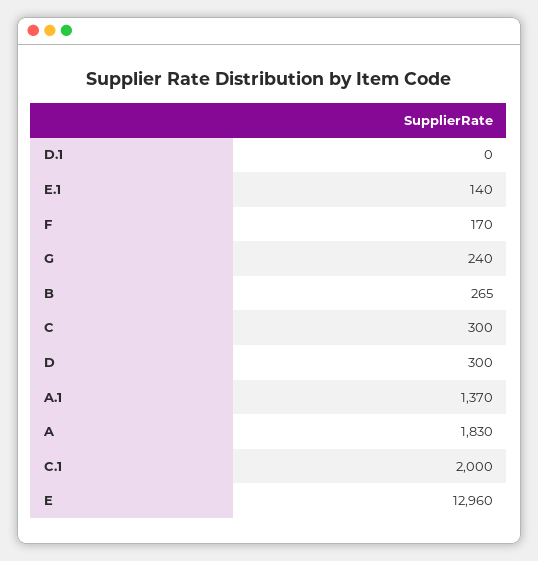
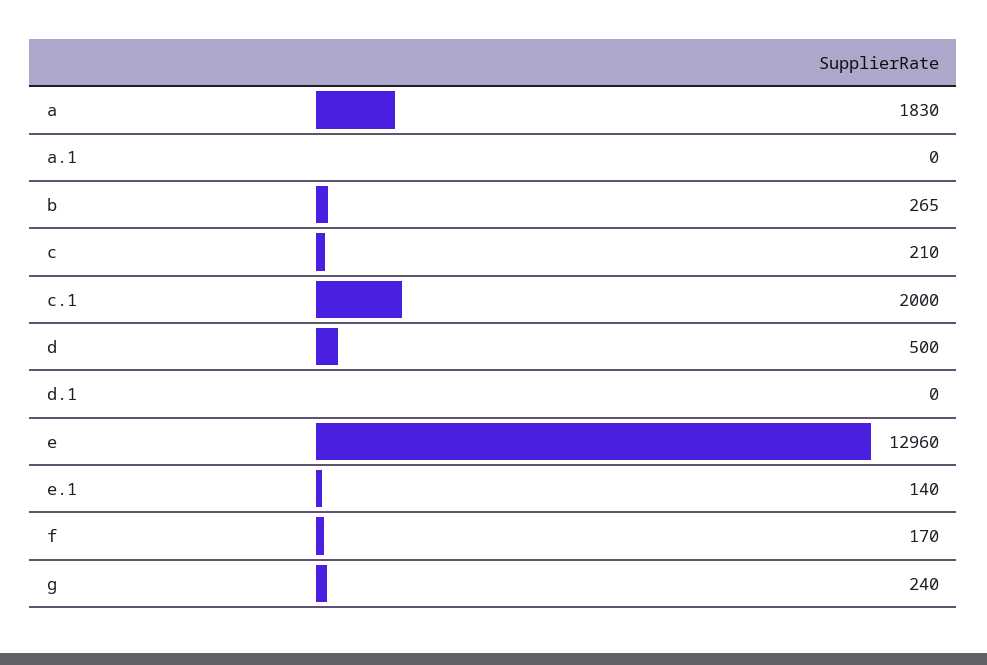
  {
    "D.1": 0,
    "E.1": 140,
    "F": 170,
    "G": 240,
    "B": 265,
-   "C": 300,
+   "C": 210,
-   "D": 300,
+   "D": 500,
-   "A.1": 1370,
+   "A.1": 0,
    "A": 1830,
    "C.1": 2000,
    "E": 12960
  }

